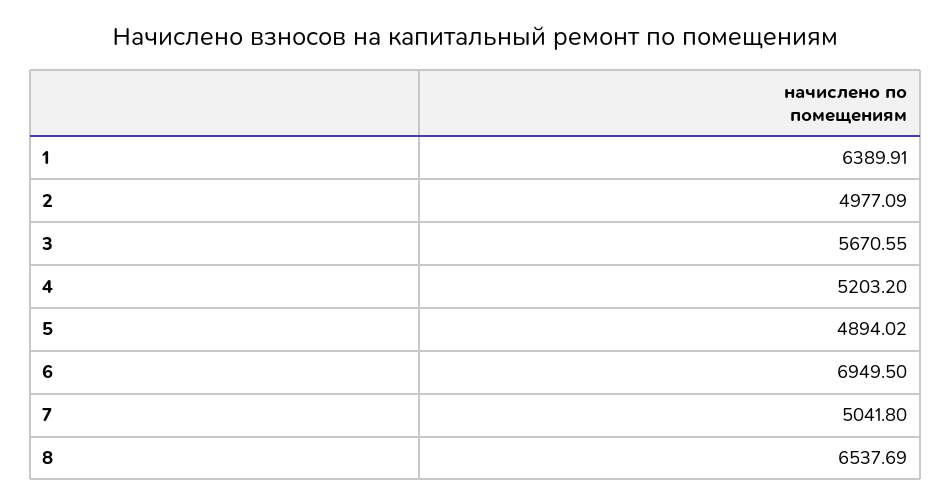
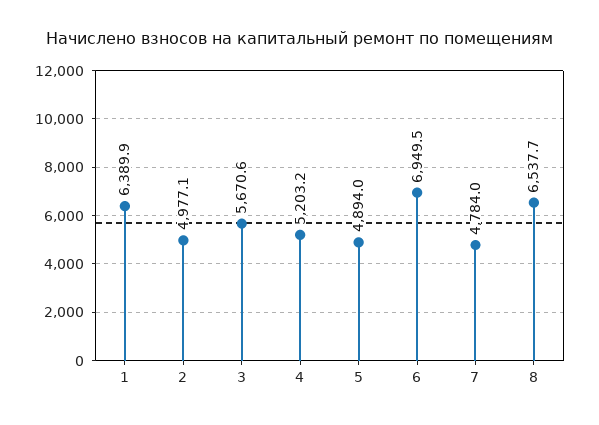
  {
    "1": 6389.91,
    "2": 4977.09,
    "3": 5670.55,
    "4": 5203.2,
    "5": 4894.02,
    "6": 6949.5,
-   "7": 5041.8,
+   "7": 4784,
    "8": 6537.69
  }

